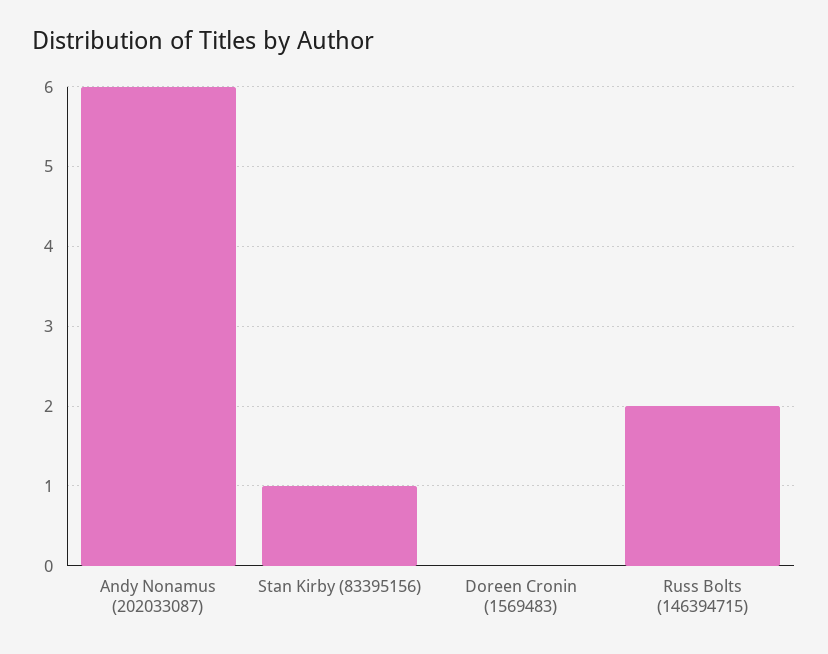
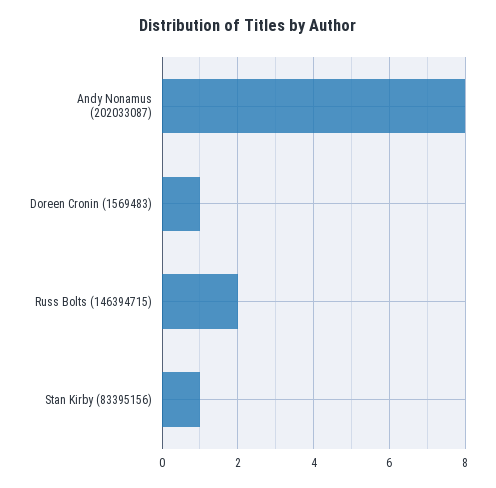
  {
-   "Andy Nonamus (202033087)": 6,
+   "Andy Nonamus (202033087)": 8,
    "Stan Kirby (83395156)": 1,
-   "Doreen Cronin (1569483)": 0,
+   "Doreen Cronin (1569483)": 1,
    "Russ Bolts (146394715)": 2
  }

